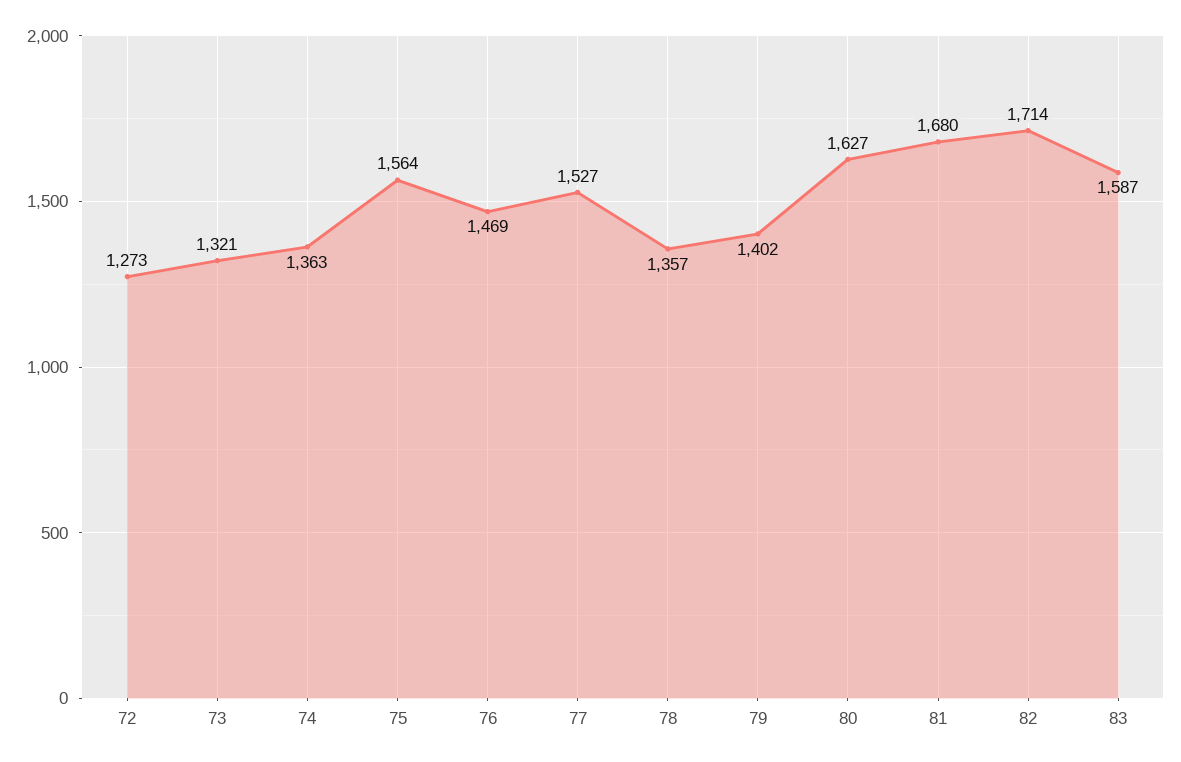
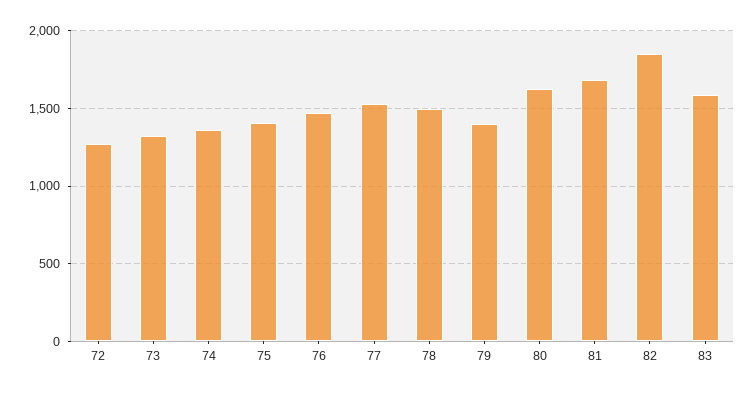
  {
    "72": 1273,
    "73": 1321,
    "74": 1363,
-   "75": 1564,
+   "75": 1400,
    "76": 1469,
    "77": 1527,
-   "78": 1357,
+   "78": 1500,
    "79": 1402,
    "80": 1627,
    "81": 1680,
-   "82": 1714,
+   "82": 1850,
    "83": 1587
  }

